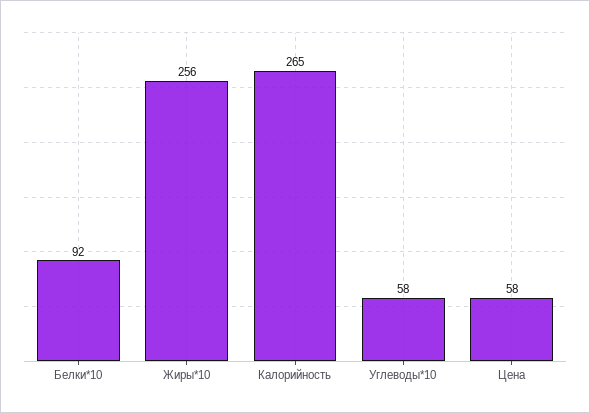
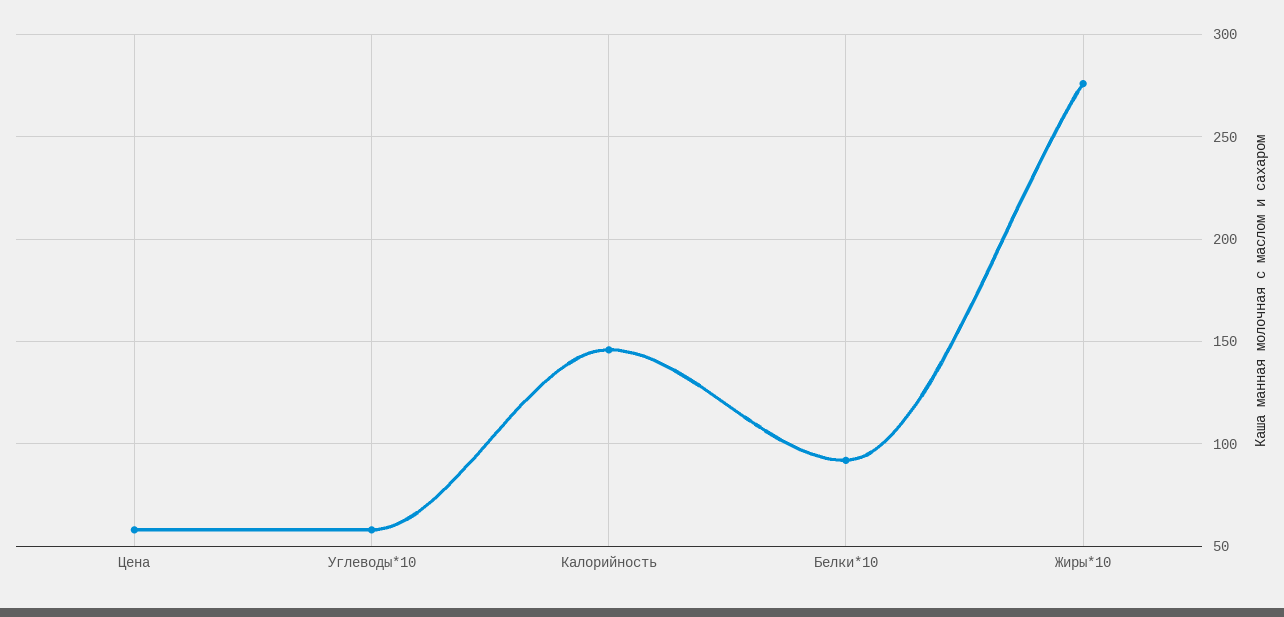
  {
    "Белки*10": 92,
-   "Жиры*10": 256,
+   "Жиры*10": 275,
-   "Калорийность": 265,
+   "Калорийность": 145,
    "Углеводы*10": 58,
    "Цена": 58
  }

